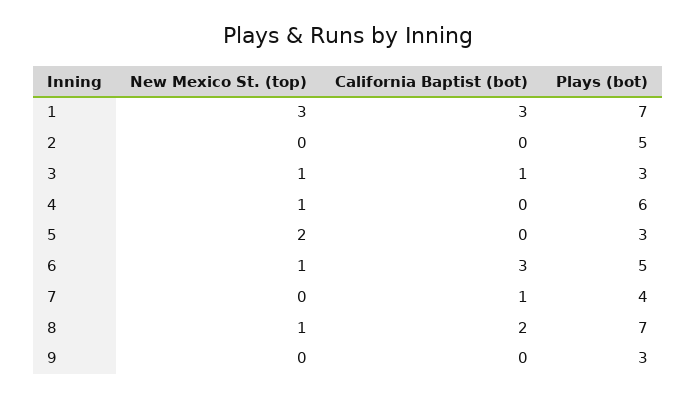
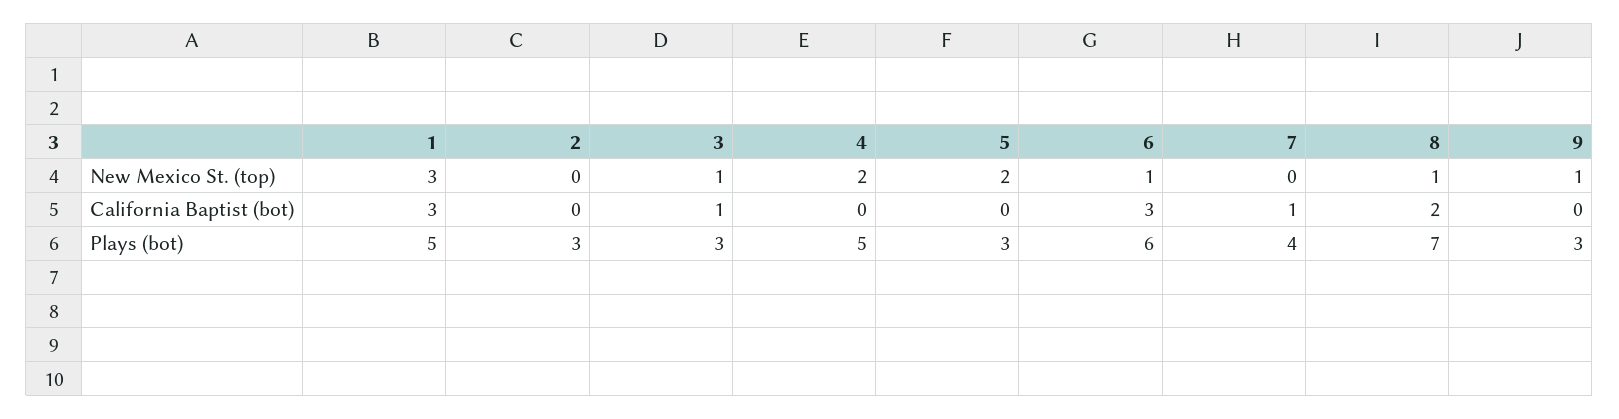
  {
    "New Mexico St. (top)": {
      "1": 3,
      "2": 0,
      "3": 1,
-     "4": 1,
+     "4": 2,
      "5": 2,
      "6": 1,
      "7": 0,
      "8": 1,
-     "9": 0
+     "9": 1
    },
    "California Baptist (bot)": {
      "1": 3,
      "2": 0,
      "3": 1,
      "4": 0,
      "5": 0,
      "6": 3,
      "7": 1,
      "8": 2,
      "9": 0
    },
    "Plays (bot)": {
-     "1": 7,
+     "1": 5,
-     "2": 5,
+     "2": 3,
      "3": 3,
-     "4": 6,
+     "4": 5,
      "5": 3,
-     "6": 5,
+     "6": 6,
      "7": 4,
      "8": 7,
      "9": 3
    }
  }

